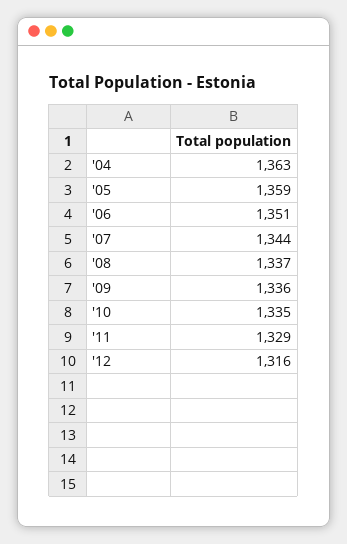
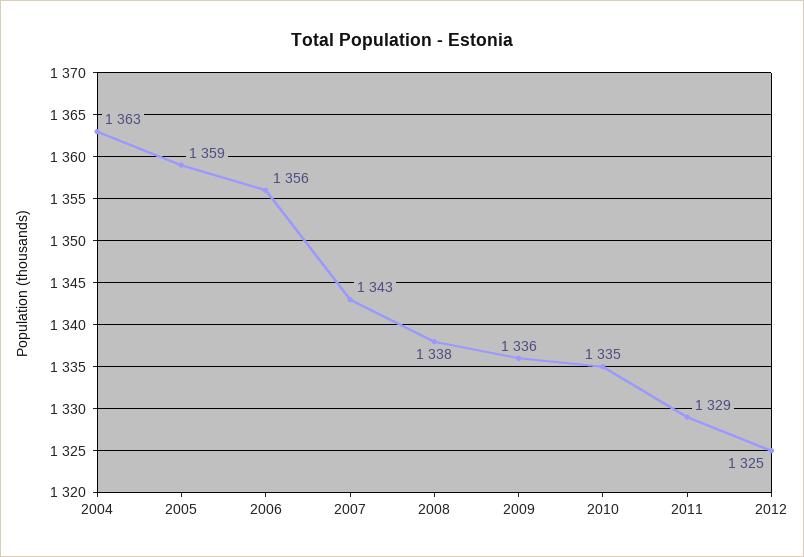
  {
    "'04": 1363,
    "'05": 1359,
-   "'06": 1351,
+   "'06": 1356,
-   "'07": 1344,
+   "'07": 1343,
-   "'08": 1337,
+   "'08": 1338,
    "'09": 1336,
    "'10": 1335,
    "'11": 1329,
-   "'12": 1316
+   "'12": 1325
  }

